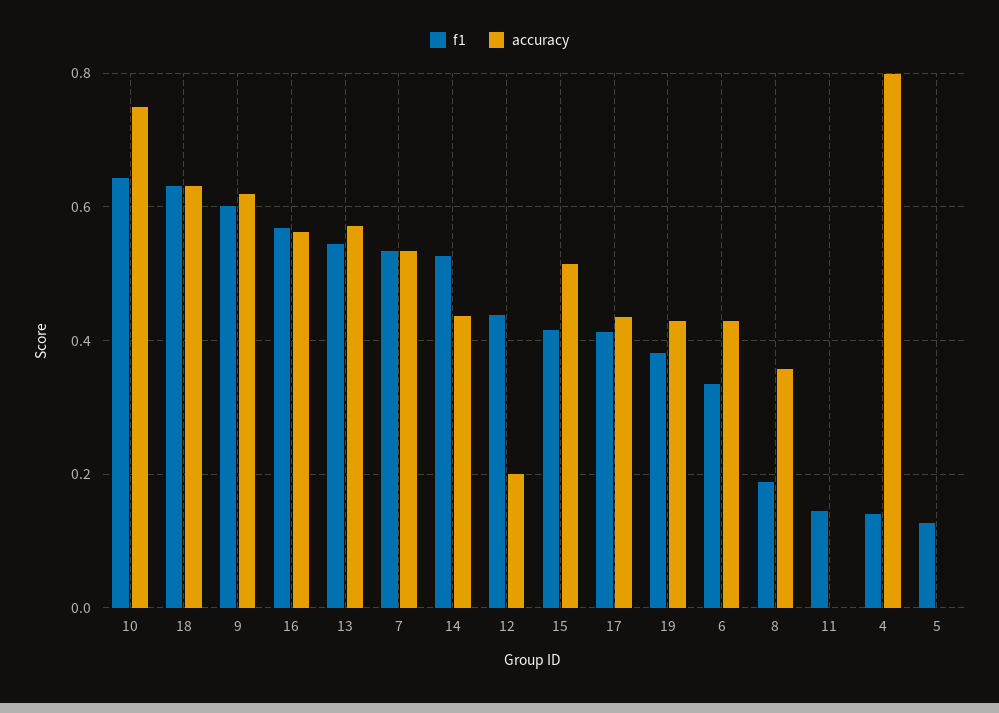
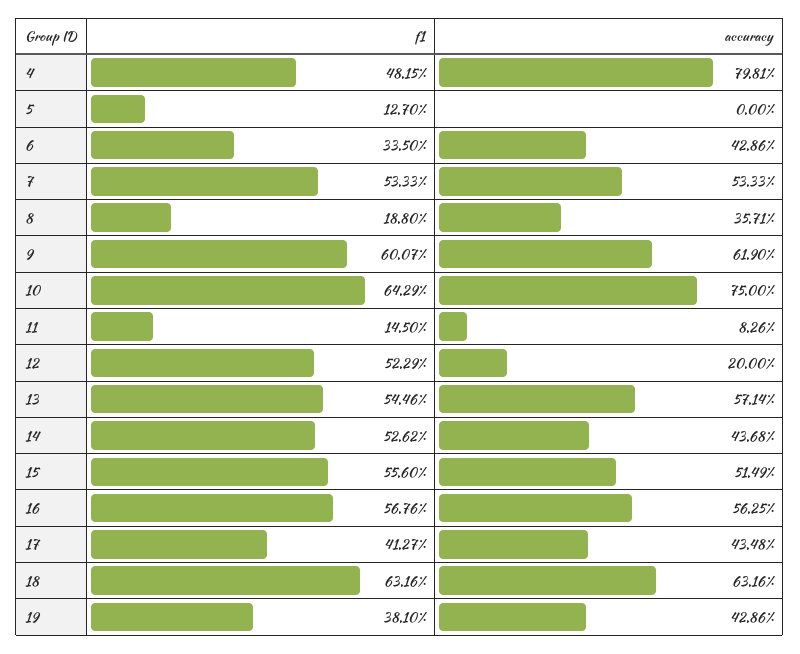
  {
    "f1": {
      "10": 0.6429,
      "18": 0.6316,
      "9": 0.6007,
      "16": 0.5676,
      "13": 0.5446,
      "7": 0.5333,
      "14": 0.5262,
-     "12": 0.44,
+     "12": 0.5229,
-     "15": 0.42,
+     "15": 0.556,
      "17": 0.4127,
      "19": 0.381,
      "6": 0.335,
      "8": 0.188,
      "11": 0.145,
-     "4": 0.14,
+     "4": 0.4815,
      "5": 0.127
    },
    "accuracy": {
      "10": 0.75,
      "18": 0.6316,
      "9": 0.619,
      "16": 0.5625,
      "13": 0.5714,
      "7": 0.5333,
      "14": 0.4368,
      "12": 0.2,
      "15": 0.5149,
      "17": 0.4348,
      "19": 0.4286,
      "6": 0.4286,
      "8": 0.3571,
-     "11": 0,
+     "11": 0.0826,
      "4": 0.7981,
      "5": 0
    }
  }

